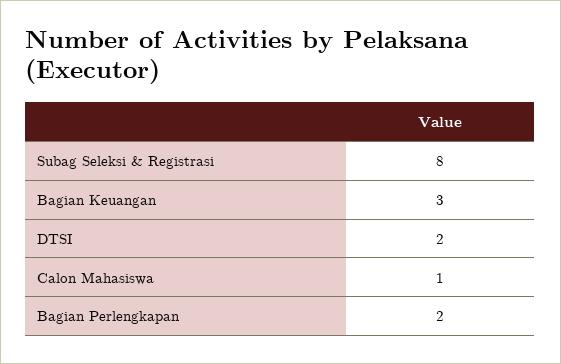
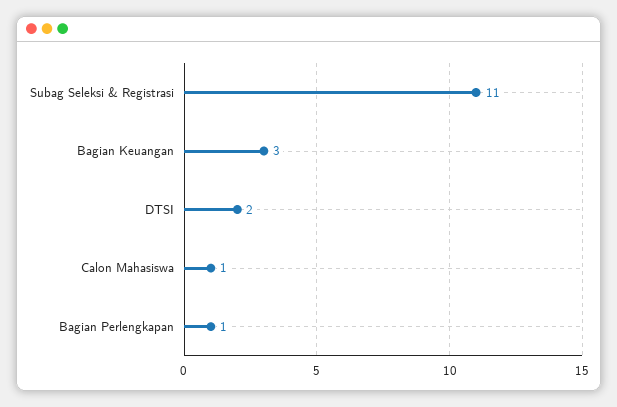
  {
-   "Subag Seleksi & Registrasi": 8,
+   "Subag Seleksi & Registrasi": 11,
    "Bagian Keuangan": 3,
    "DTSI": 2,
    "Calon Mahasiswa": 1,
-   "Bagian Perlengkapan": 2
+   "Bagian Perlengkapan": 1
  }

